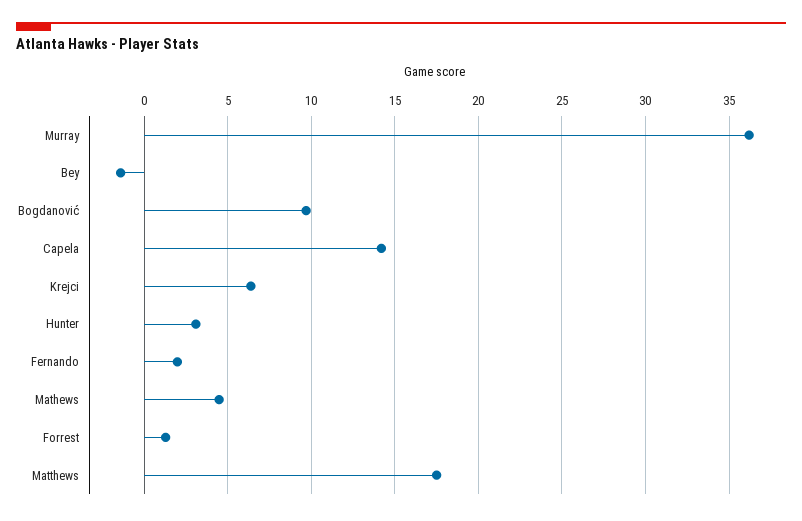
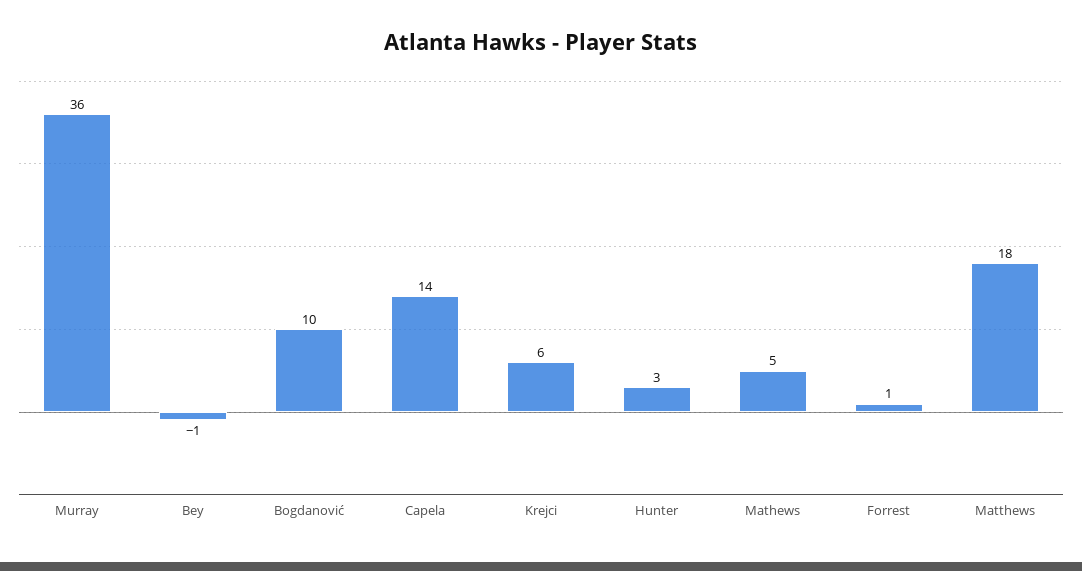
  {
    "Murray": 36,
    "Bey": -1,
    "Bogdanović": 10,
    "Capela": 14,
    "Krejci": 6,
    "Hunter": 3,
-   "Fernando": 2,
    "Mathews": 5,
    "Forrest": 1,
    "Matthews": 18
  }

